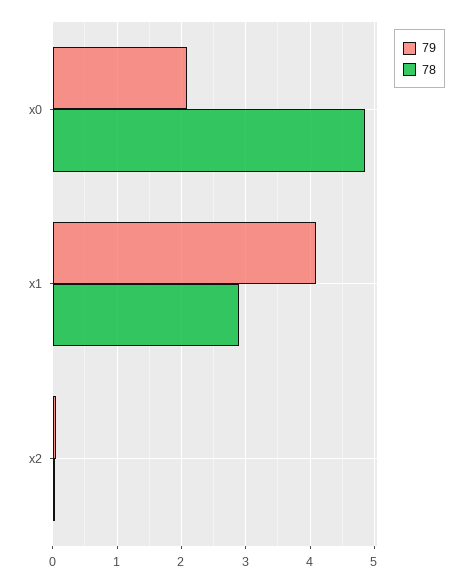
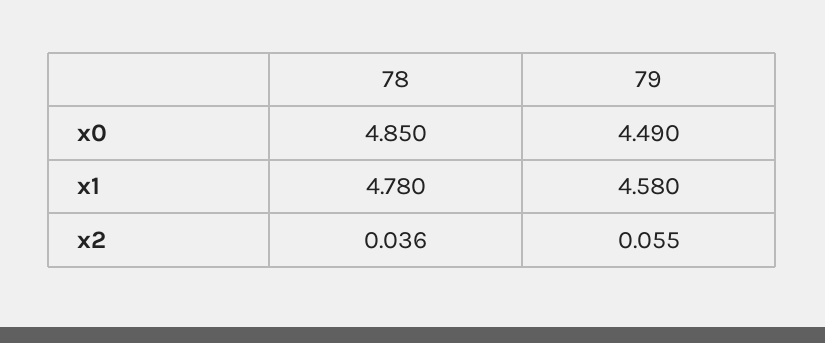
  {
    "79": {
-     "x0": 2.1,
+     "x0": 4.49,
-     "x1": 4.1,
+     "x1": 4.58,
      "x2": 0.055
    },
    "78": {
      "x0": 4.85,
-     "x1": 2.9,
+     "x1": 4.78,
      "x2": 0.036
    }
  }

